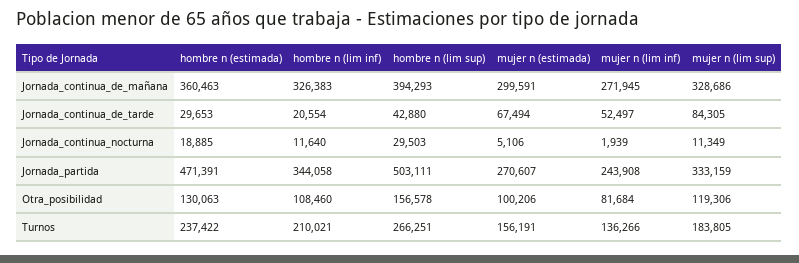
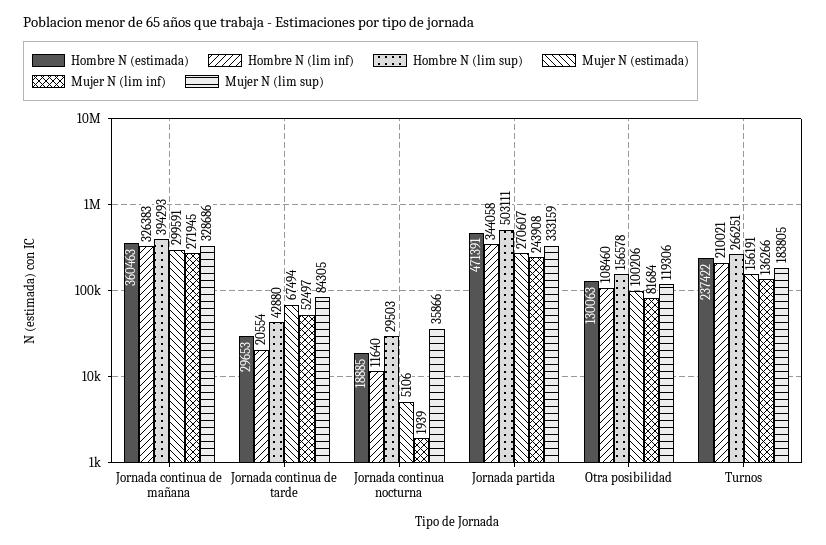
  {
    "hombre n (estimada)": {
      "Jornada_continua_de_mañana": 360463,
      "Jornada_continua_de_tarde": 29653,
      "Jornada_continua_nocturna": 18885,
      "Jornada_partida": 471391,
      "Otra_posibilidad": 130063,
      "Turnos": 237422
    },
    "hombre n (lim inf)": {
      "Jornada_continua_de_mañana": 326383,
      "Jornada_continua_de_tarde": 20554,
      "Jornada_continua_nocturna": 11640,
      "Jornada_partida": 344058,
      "Otra_posibilidad": 108460,
      "Turnos": 210021
    },
    "hombre n (lim sup)": {
      "Jornada_continua_de_mañana": 394293,
      "Jornada_continua_de_tarde": 42880,
      "Jornada_continua_nocturna": 29503,
      "Jornada_partida": 503111,
      "Otra_posibilidad": 156578,
      "Turnos": 266251
    },
    "mujer n (estimada)": {
      "Jornada_continua_de_mañana": 299591,
      "Jornada_continua_de_tarde": 67494,
      "Jornada_continua_nocturna": 5106,
      "Jornada_partida": 270607,
      "Otra_posibilidad": 100206,
      "Turnos": 156191
    },
    "mujer n (lim inf)": {
      "Jornada_continua_de_mañana": 271945,
      "Jornada_continua_de_tarde": 52497,
      "Jornada_continua_nocturna": 1939,
      "Jornada_partida": 243908,
      "Otra_posibilidad": 81684,
      "Turnos": 136266
    },
    "mujer n (lim sup)": {
      "Jornada_continua_de_mañana": 328686,
      "Jornada_continua_de_tarde": 84305,
-     "Jornada_continua_nocturna": 11349,
+     "Jornada_continua_nocturna": 35866,
      "Jornada_partida": 333159,
      "Otra_posibilidad": 119306,
      "Turnos": 183805
    }
  }

